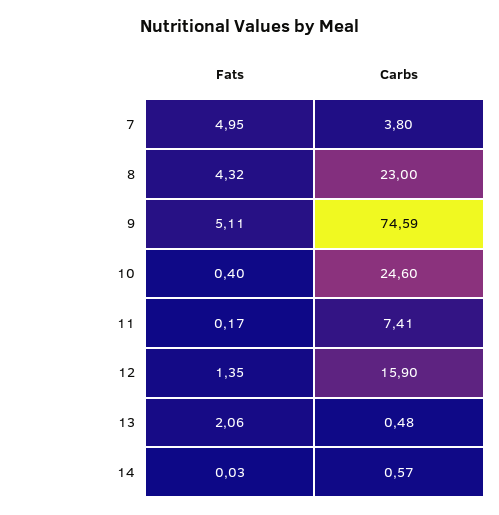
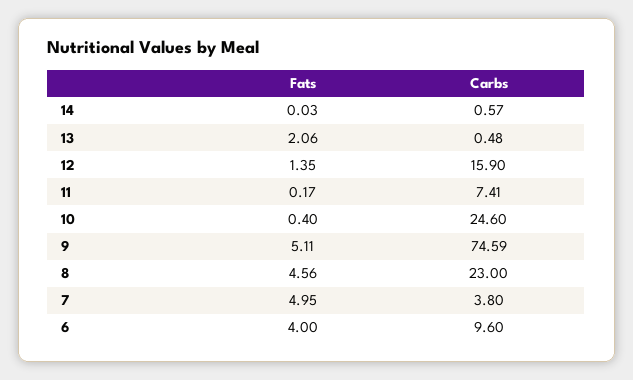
  {
    "Fats": {
      "7": 4.95,
-     "8": 4.32,
+     "8": 4.56,
      "9": 5.11,
      "10": 0.4,
      "11": 0.17,
      "12": 1.35,
      "13": 2.06,
-     "14": 0.03
+     "14": 0.03,
+     "6": 4
    },
    "Carbs": {
      "7": 3.8,
      "8": 23,
      "9": 74.59,
      "10": 24.6,
      "11": 7.41,
      "12": 15.9,
      "13": 0.48,
-     "14": 0.57
+     "14": 0.57,
+     "6": 9.6
    }
  }

